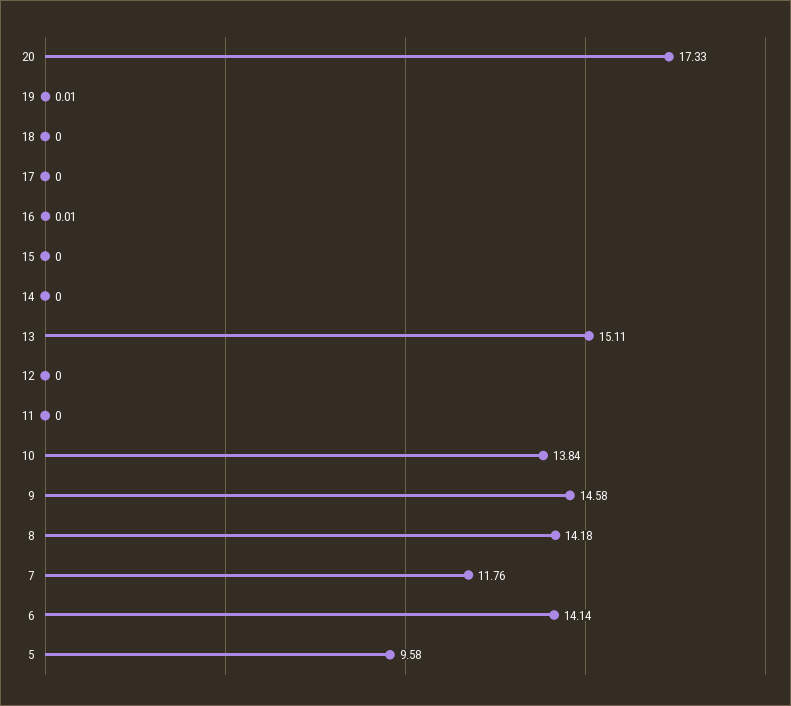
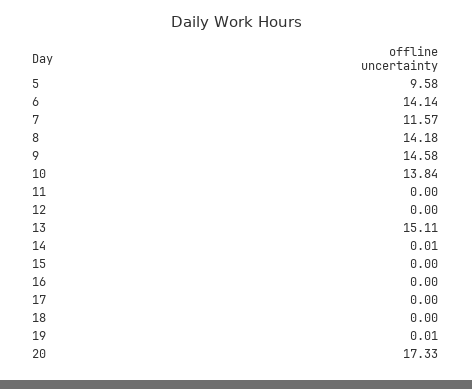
  {
    "20": 17.33,
    "19": 0.01,
    "18": 0,
    "17": 0,
-   "16": 0.01,
+   "16": 0,
    "15": 0,
-   "14": 0,
+   "14": 0.01,
    "13": 15.11,
    "12": 0,
    "11": 0,
    "10": 13.84,
    "9": 14.58,
    "8": 14.18,
-   "7": 11.76,
+   "7": 11.57,
    "6": 14.14,
    "5": 9.58
  }

